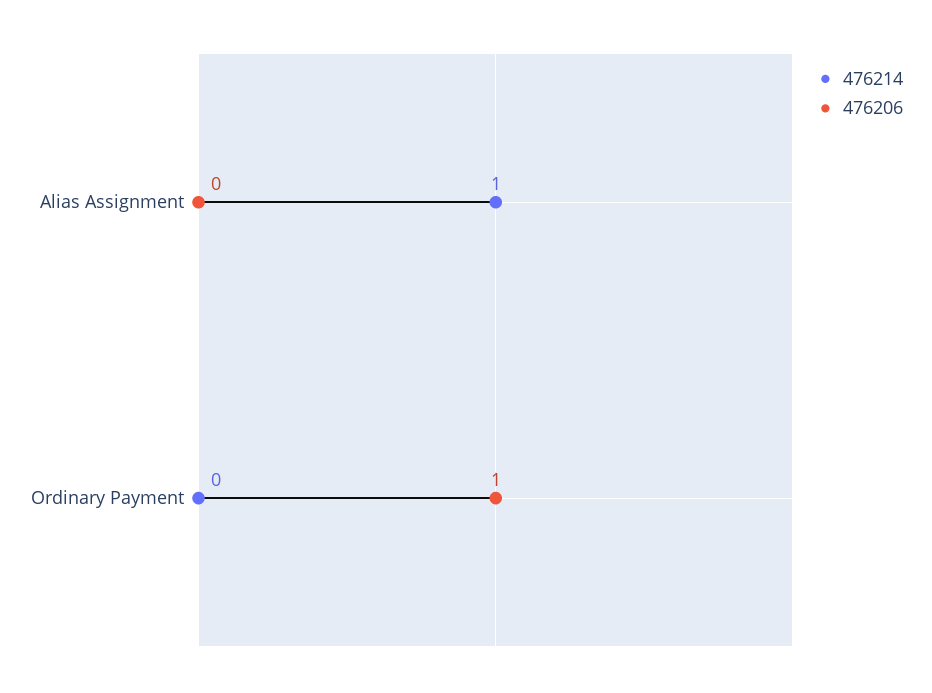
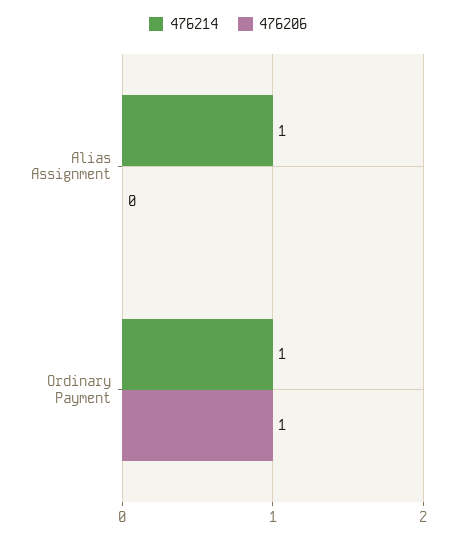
  {
    "476214": {
      "Alias Assignment": 1,
-     "Ordinary Payment": 0
+     "Ordinary Payment": 1
    },
    "476206": {
      "Alias Assignment": 0,
      "Ordinary Payment": 1
    }
  }

